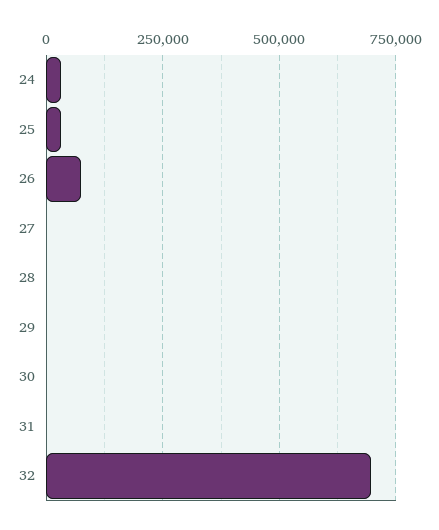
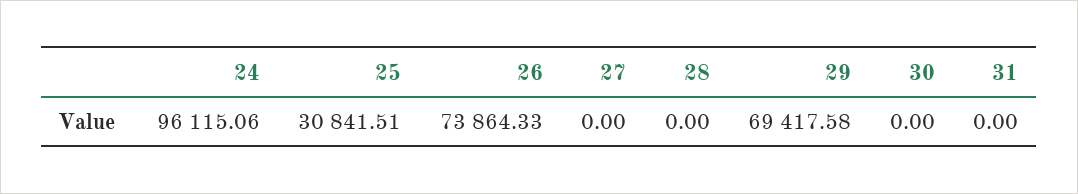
  {
-   "24": 25000,
+   "24": 96115.06,
    "25": 30841.51,
    "26": 73864.33,
    "27": 0,
    "28": 0,
-   "29": 0,
+   "29": 69417.58,
    "30": 0,
-   "31": 0,
+   "31": 0
-   "32": 700000
  }

